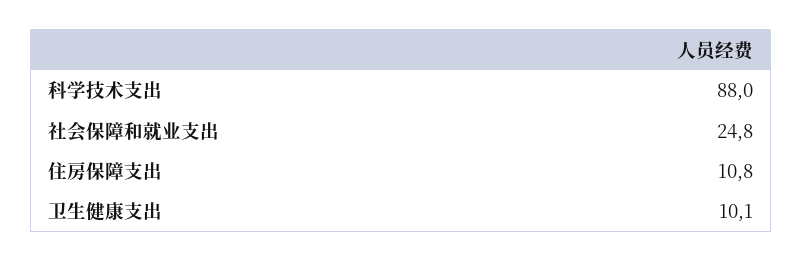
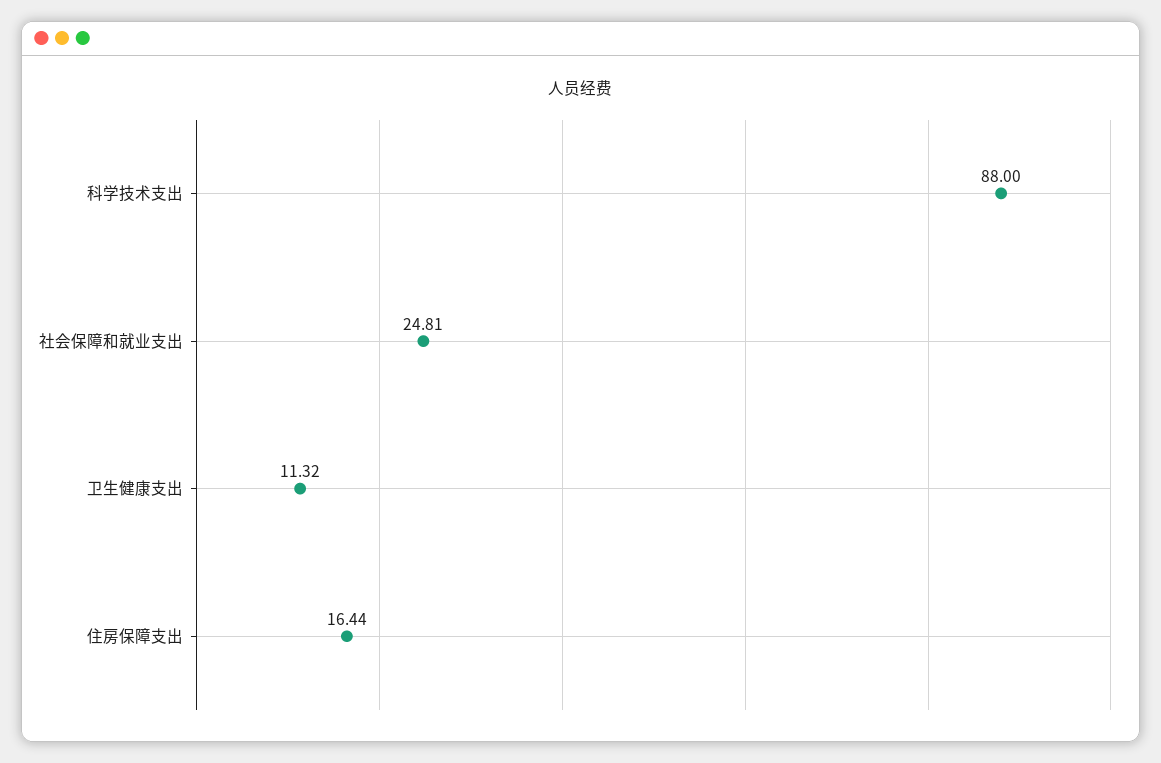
  {
    "科学技术支出": 88,
    "社会保障和就业支出": 24.81,
-   "住房保障支出": 10.8,
+   "住房保障支出": 16.44,
-   "卫生健康支出": 10.1
+   "卫生健康支出": 11.32
  }

